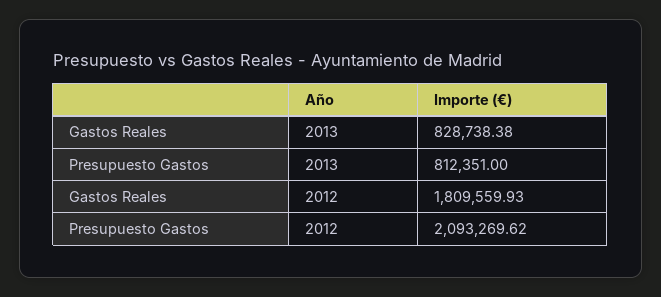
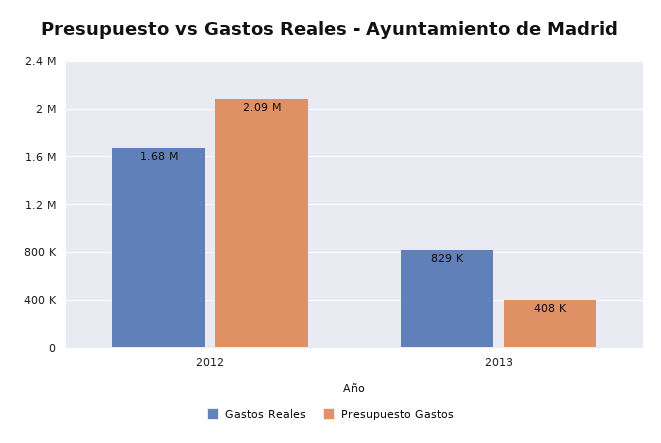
  {
    "Gastos Reales": {
      "2013": 828738.38,
-     "2012": 1809559.93
+     "2012": 1680000
    },
    "Presupuesto Gastos": {
-     "2013": 812351,
+     "2013": 408000,
      "2012": 2093269.62
    }
  }

